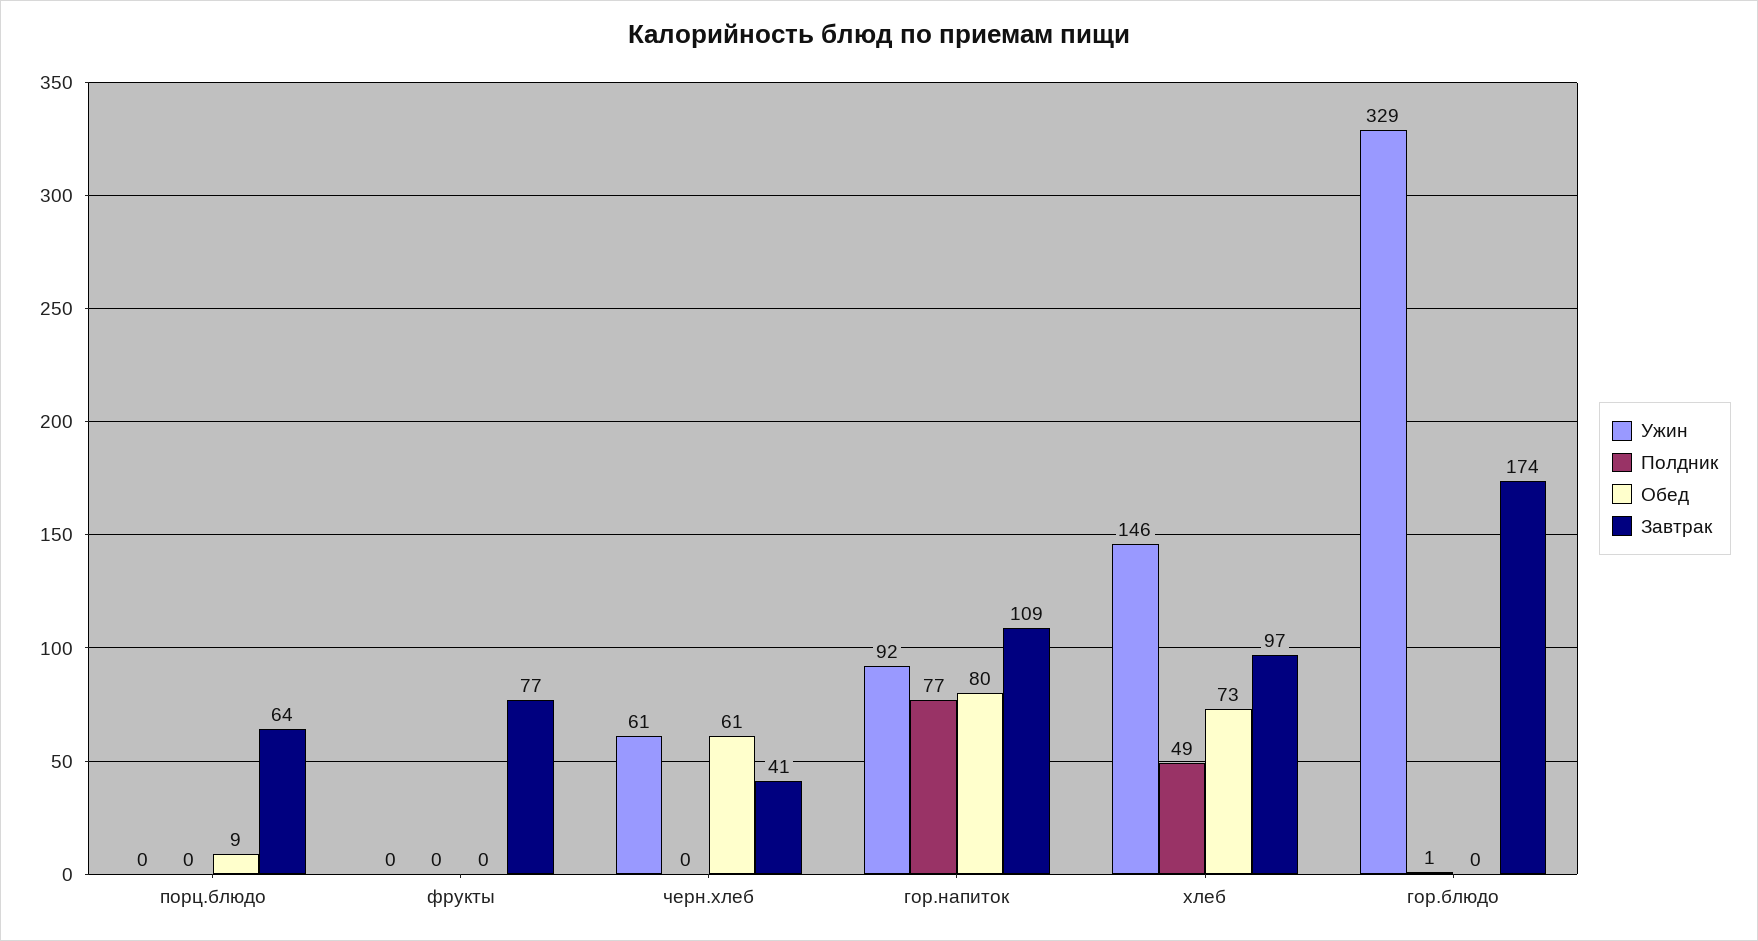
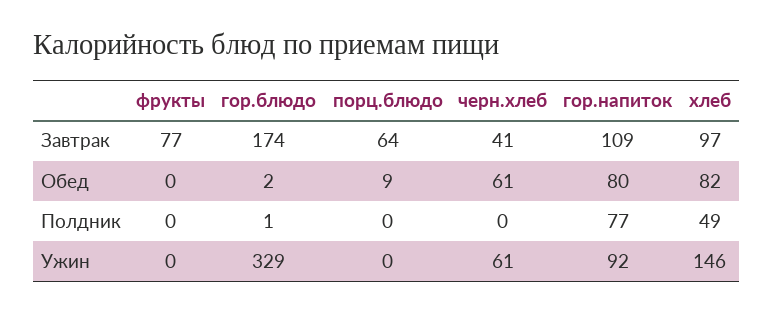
  {
    "Ужин": {
      "порц.блюдо": 0,
      "фрукты": 0,
      "черн.хлеб": 61,
      "гор.напиток": 92,
      "хлеб": 146,
      "гор.блюдо": 329
    },
    "Полдник": {
      "порц.блюдо": 0,
      "фрукты": 0,
      "черн.хлеб": 0,
      "гор.напиток": 77,
      "хлеб": 49,
      "гор.блюдо": 1
    },
    "Обед": {
      "порц.блюдо": 9,
      "фрукты": 0,
      "черн.хлеб": 61,
      "гор.напиток": 80,
-     "хлеб": 73,
+     "хлеб": 82,
-     "гор.блюдо": 0
+     "гор.блюдо": 2
    },
    "Завтрак": {
      "порц.блюдо": 64,
      "фрукты": 77,
      "черн.хлеб": 41,
      "гор.напиток": 109,
      "хлеб": 97,
      "гор.блюдо": 174
    }
  }

